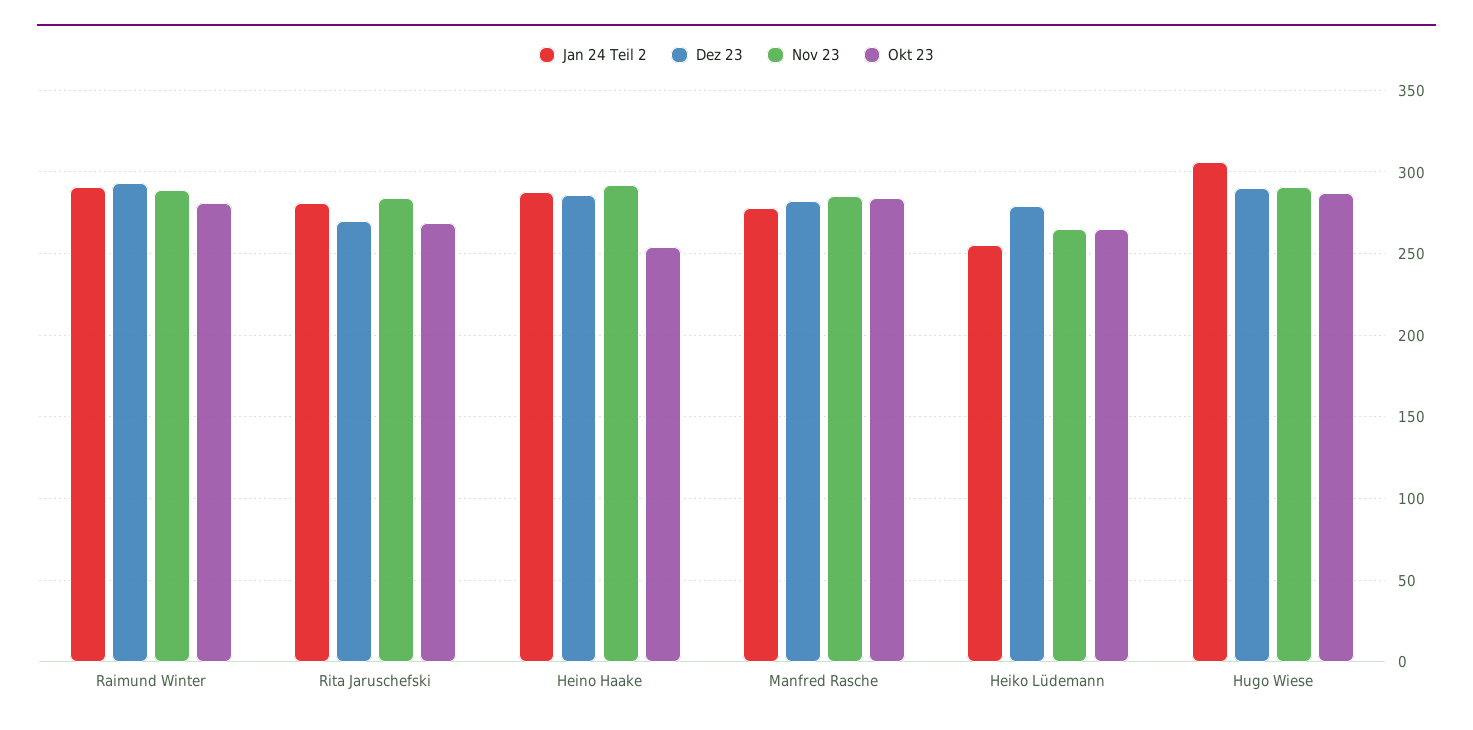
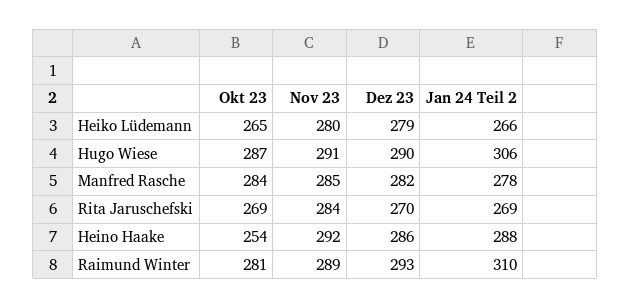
  {
    "Jan 24 Teil 2": {
-     "Raimund Winter": 290,
+     "Raimund Winter": 310,
-     "Rita Jaruschefski": 280,
+     "Rita Jaruschefski": 269,
      "Heino Haake": 288,
      "Manfred Rasche": 278,
-     "Heiko Lüdemann": 255,
+     "Heiko Lüdemann": 266,
      "Hugo Wiese": 306
    },
    "Dez 23": {
      "Raimund Winter": 293,
      "Rita Jaruschefski": 270,
      "Heino Haake": 286,
      "Manfred Rasche": 282,
      "Heiko Lüdemann": 279,
      "Hugo Wiese": 290
    },
    "Nov 23": {
      "Raimund Winter": 289,
      "Rita Jaruschefski": 284,
      "Heino Haake": 292,
      "Manfred Rasche": 285,
-     "Heiko Lüdemann": 265,
+     "Heiko Lüdemann": 280,
      "Hugo Wiese": 291
    },
    "Okt 23": {
      "Raimund Winter": 281,
      "Rita Jaruschefski": 269,
      "Heino Haake": 254,
      "Manfred Rasche": 284,
      "Heiko Lüdemann": 265,
      "Hugo Wiese": 287
    }
  }

